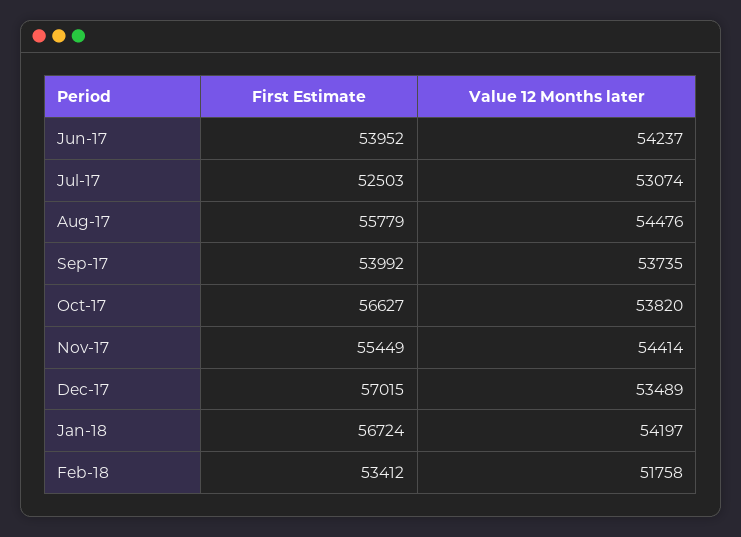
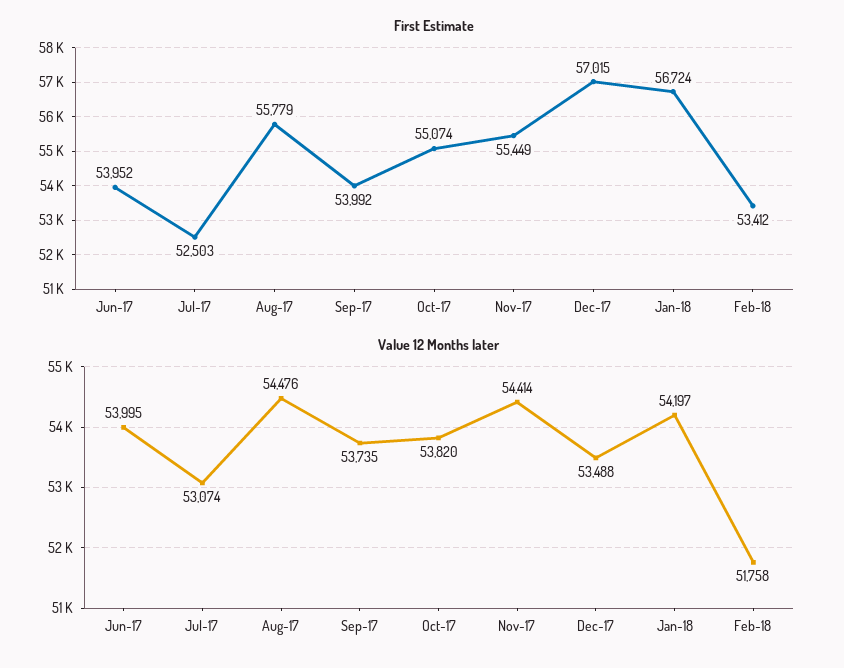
  {
    "First Estimate": {
      "Jun-17": 53952,
      "Jul-17": 52503,
      "Aug-17": 55779,
      "Sep-17": 53992,
-     "Oct-17": 56627,
+     "Oct-17": 55074,
      "Nov-17": 55449,
      "Dec-17": 57015,
      "Jan-18": 56724,
      "Feb-18": 53412
    },
    "Value 12 Months later": {
-     "Jun-17": 54237,
+     "Jun-17": 53995,
      "Jul-17": 53074,
      "Aug-17": 54476,
      "Sep-17": 53735,
      "Oct-17": 53820,
      "Nov-17": 54414,
-     "Dec-17": 53489,
+     "Dec-17": 53488,
      "Jan-18": 54197,
      "Feb-18": 51758
    }
  }

